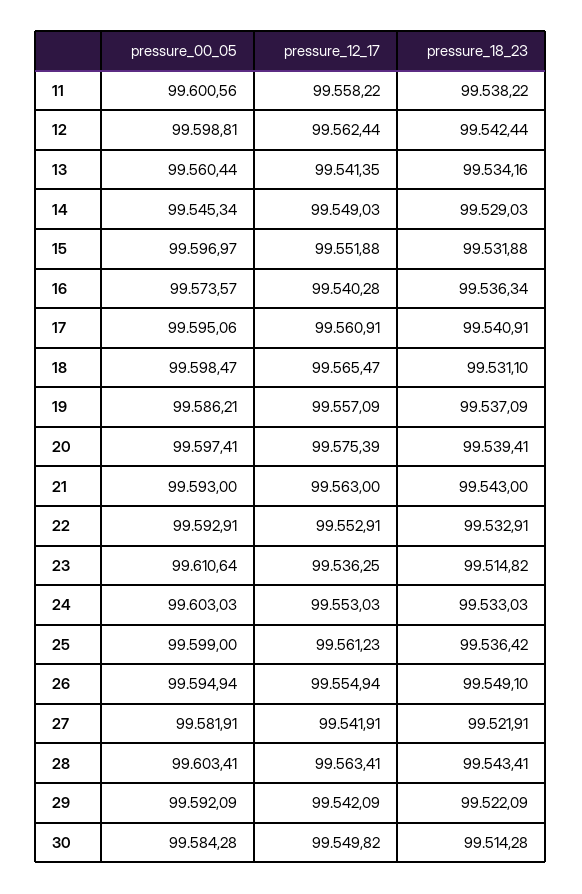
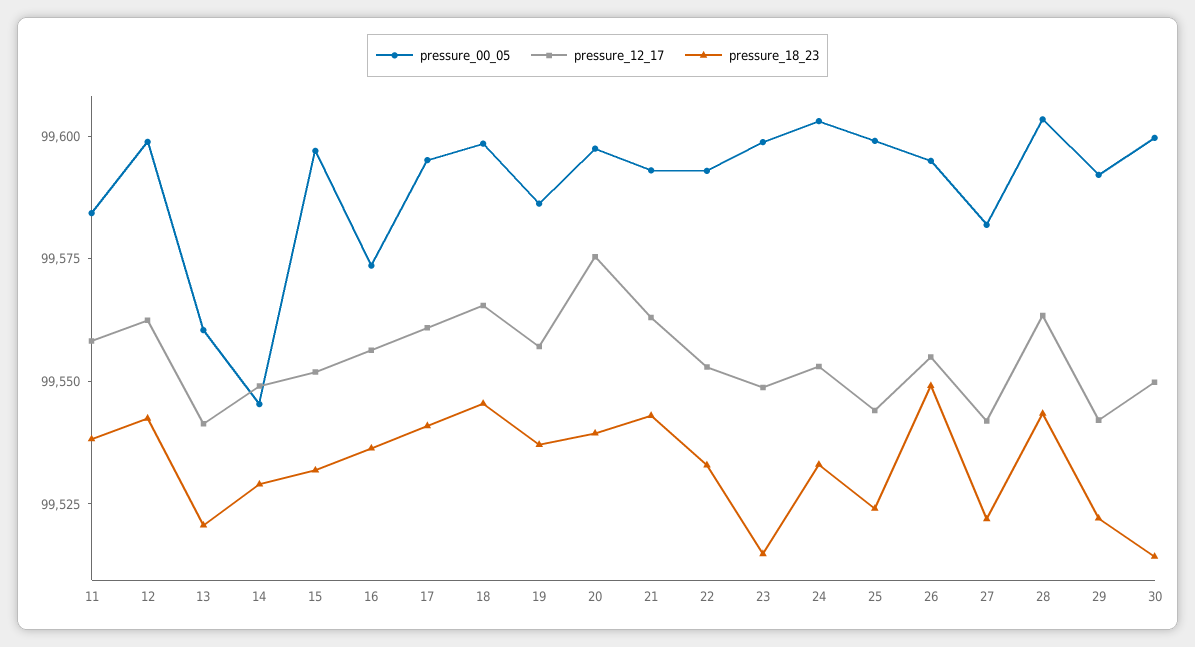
  {
    "pressure_00_05": {
-     "11": 99600.56,
+     "11": 99585,
      "12": 99598.81,
      "13": 99560.44,
      "14": 99545.34,
      "15": 99596.97,
      "16": 99573.57,
      "17": 99595.06,
      "18": 99598.47,
      "19": 99586.21,
      "20": 99597.41,
      "21": 99593,
      "22": 99592.91,
-     "23": 99610.64,
+     "23": 99600,
      "24": 99603.03,
      "25": 99599,
      "26": 99594.94,
      "27": 99581.91,
      "28": 99603.41,
      "29": 99592.09,
-     "30": 99584.28
+     "30": 99600
    },
    "pressure_12_17": {
      "11": 99558.22,
      "12": 99562.44,
      "13": 99541.35,
      "14": 99549.03,
      "15": 99551.88,
-     "16": 99540.28,
+     "16": 99555,
      "17": 99560.91,
      "18": 99565.47,
      "19": 99557.09,
      "20": 99575.39,
      "21": 99563,
      "22": 99552.91,
-     "23": 99536.25,
+     "23": 99550,
      "24": 99553.03,
-     "25": 99561.23,
+     "25": 99545,
      "26": 99554.94,
      "27": 99541.91,
      "28": 99563.41,
      "29": 99542.09,
      "30": 99549.82
    },
    "pressure_18_23": {
      "11": 99538.22,
      "12": 99542.44,
-     "13": 99534.16,
+     "13": 99520,
      "14": 99529.03,
      "15": 99531.88,
      "16": 99536.34,
      "17": 99540.91,
-     "18": 99531.1,
+     "18": 99545,
      "19": 99537.09,
      "20": 99539.41,
      "21": 99543,
      "22": 99532.91,
      "23": 99514.82,
      "24": 99533.03,
-     "25": 99536.42,
+     "25": 99525,
      "26": 99549.1,
      "27": 99521.91,
      "28": 99543.41,
      "29": 99522.09,
      "30": 99514.28
    }
  }

